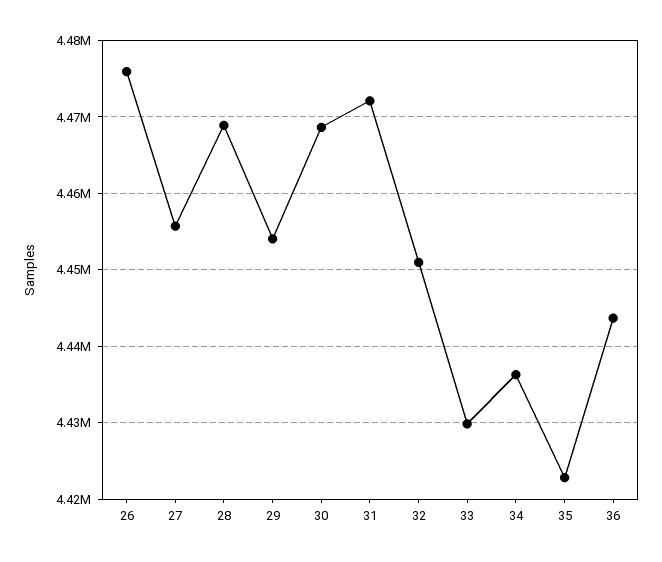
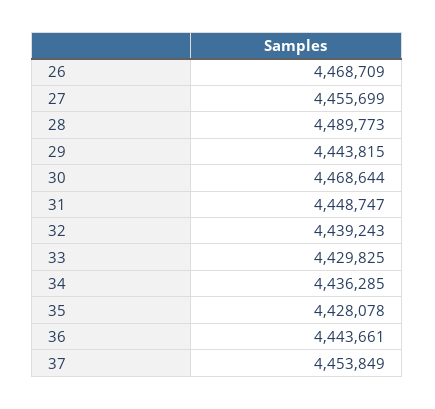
  {
-   "26": 4476000,
+   "26": 4468709,
    "27": 4455699,
-   "28": 4469000,
+   "28": 4489773,
-   "29": 4454000,
+   "29": 4443815,
    "30": 4468644,
-   "31": 4472000,
+   "31": 4448747,
-   "32": 4451000,
+   "32": 4439243,
    "33": 4429825,
    "34": 4436285,
-   "35": 4423000,
+   "35": 4428078,
-   "36": 4443661
+   "36": 4443661,
+   "37": 4453849
  }

